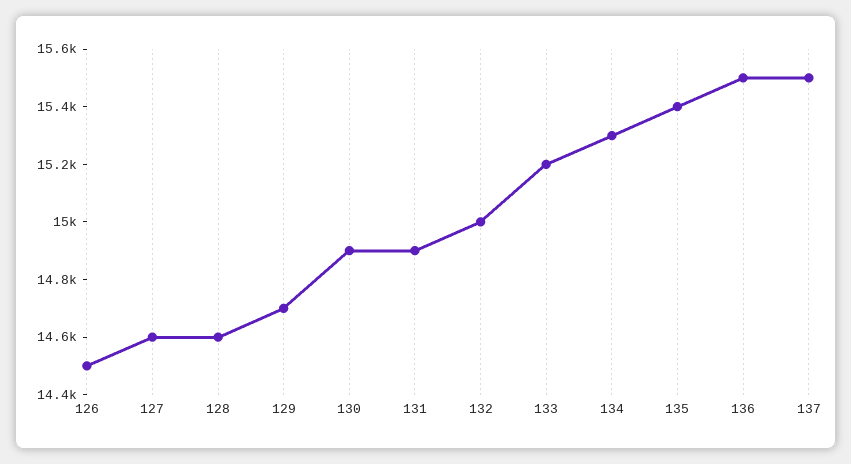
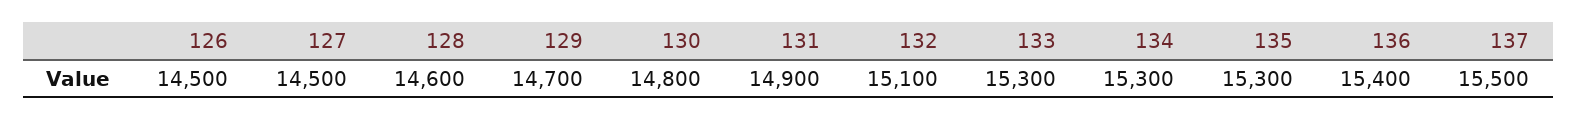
  {
    "126": 14500,
-   "127": 14600,
+   "127": 14500,
    "128": 14600,
    "129": 14700,
-   "130": 14900,
+   "130": 14800,
    "131": 14900,
-   "132": 15000,
+   "132": 15100,
-   "133": 15200,
+   "133": 15300,
    "134": 15300,
-   "135": 15400,
+   "135": 15300,
-   "136": 15500,
+   "136": 15400,
    "137": 15500
  }

